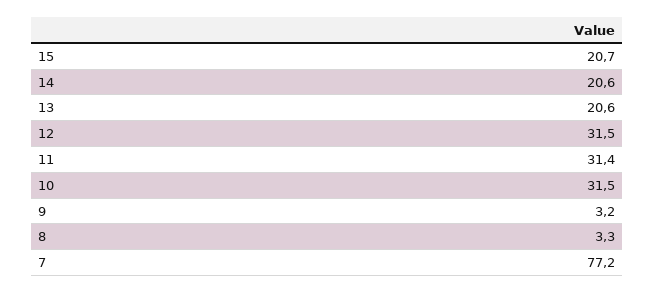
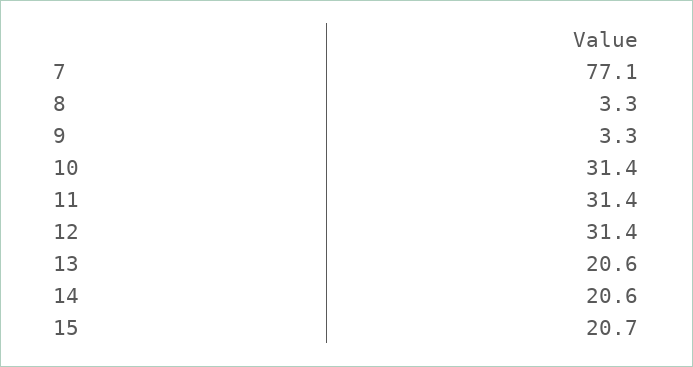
  {
    "15": 20.7,
    "14": 20.6,
    "13": 20.6,
-   "12": 31.5,
+   "12": 31.4,
    "11": 31.4,
-   "10": 31.5,
+   "10": 31.4,
-   "9": 3.2,
+   "9": 3.3,
    "8": 3.3,
-   "7": 77.2
+   "7": 77.1
  }

